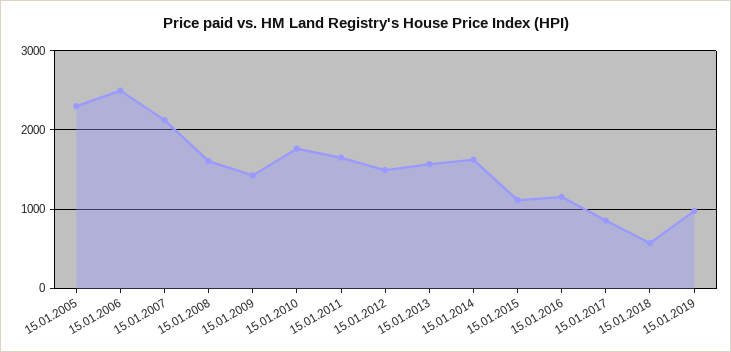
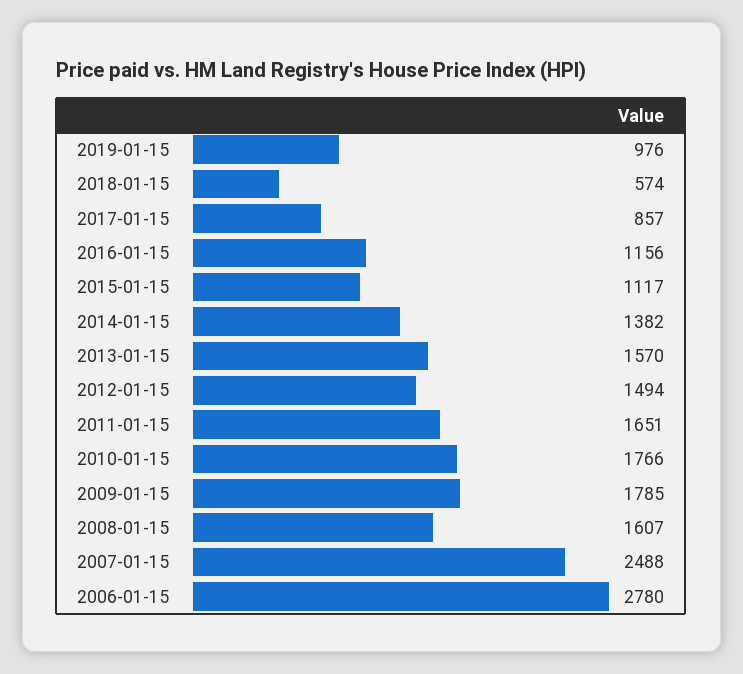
  {
-   "15.01.2005": 2300,
-   "15.01.2006": 2500,
+   "15.01.2006": 2780,
-   "15.01.2007": 2100,
+   "15.01.2007": 2488,
    "15.01.2008": 1607,
-   "15.01.2009": 1400,
+   "15.01.2009": 1785,
    "15.01.2010": 1766,
    "15.01.2011": 1651,
    "15.01.2012": 1494,
    "15.01.2013": 1570,
-   "15.01.2014": 1600,
+   "15.01.2014": 1382,
    "15.01.2015": 1117,
    "15.01.2016": 1156,
    "15.01.2017": 857,
    "15.01.2018": 574,
    "15.01.2019": 976
  }

